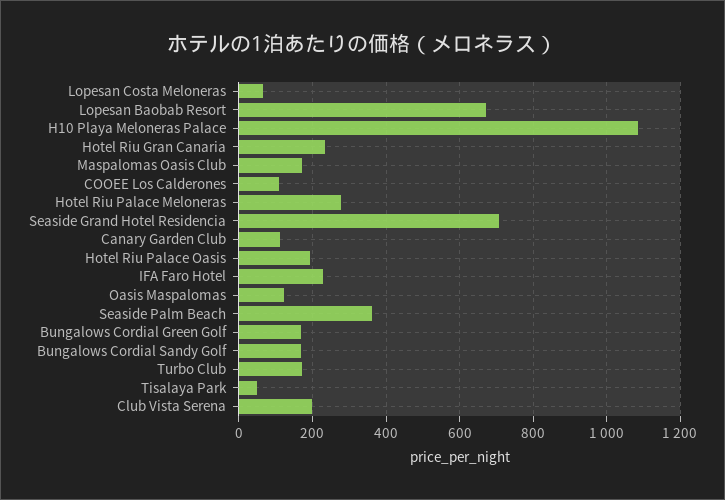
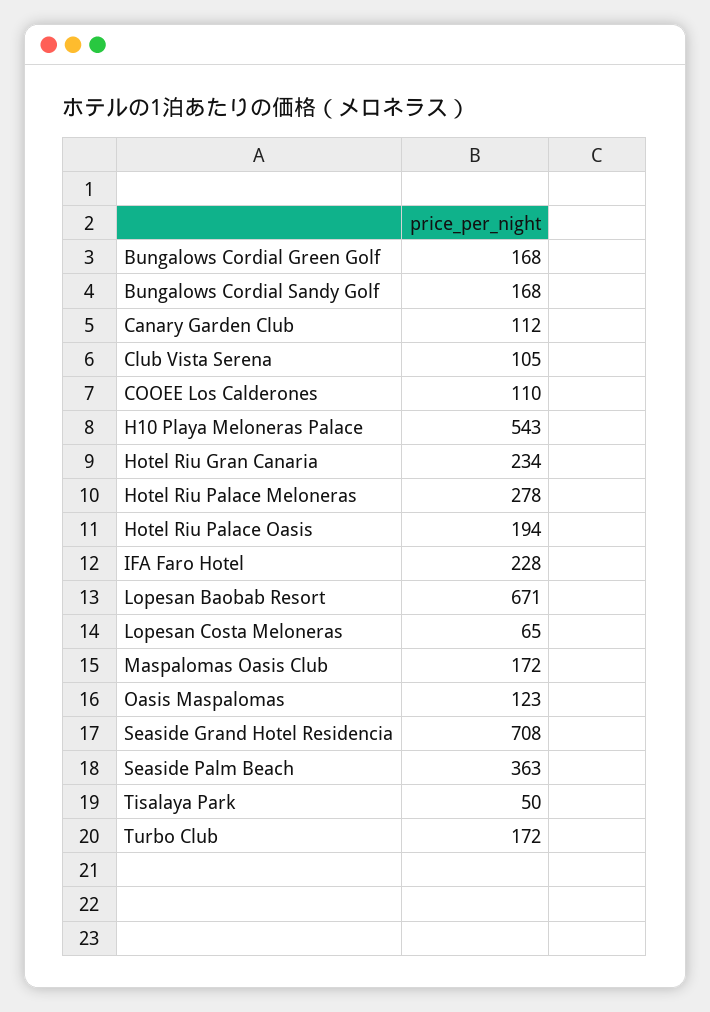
  {
    "Lopesan Costa Meloneras": 65,
    "Lopesan Baobab Resort": 671,
-   "H10 Playa Meloneras Palace": 1080,
+   "H10 Playa Meloneras Palace": 543,
    "Hotel Riu Gran Canaria": 234,
    "Maspalomas Oasis Club": 172,
    "COOEE Los Calderones": 110,
    "Hotel Riu Palace Meloneras": 278,
    "Seaside Grand Hotel Residencia": 708,
    "Canary Garden Club": 112,
    "Hotel Riu Palace Oasis": 194,
    "IFA Faro Hotel": 228,
    "Oasis Maspalomas": 123,
    "Seaside Palm Beach": 363,
    "Bungalows Cordial Green Golf": 168,
    "Bungalows Cordial Sandy Golf": 168,
    "Turbo Club": 172,
    "Tisalaya Park": 50,
-   "Club Vista Serena": 200
+   "Club Vista Serena": 105
  }

